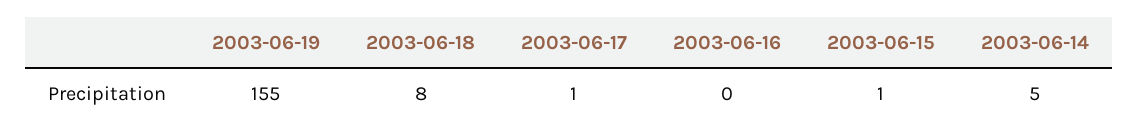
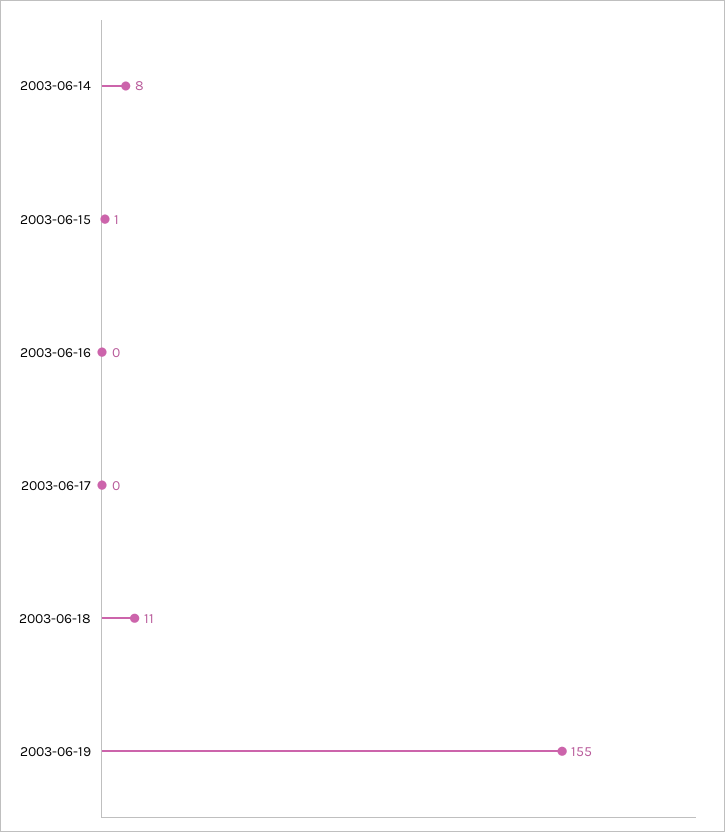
  {
    "2003-06-19": 155,
-   "2003-06-18": 8,
+   "2003-06-18": 11,
-   "2003-06-17": 1,
+   "2003-06-17": 0,
    "2003-06-16": 0,
    "2003-06-15": 1,
-   "2003-06-14": 5
+   "2003-06-14": 8
  }

